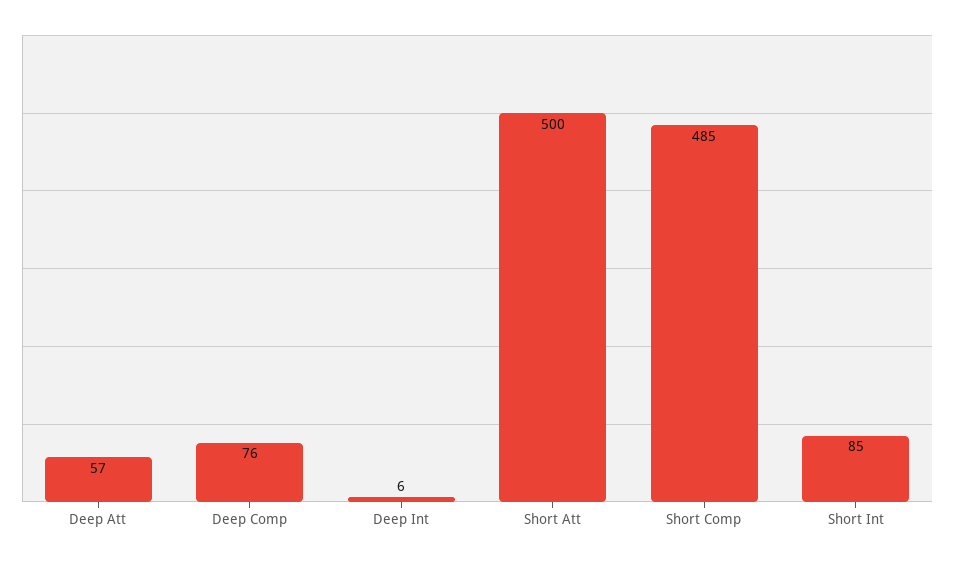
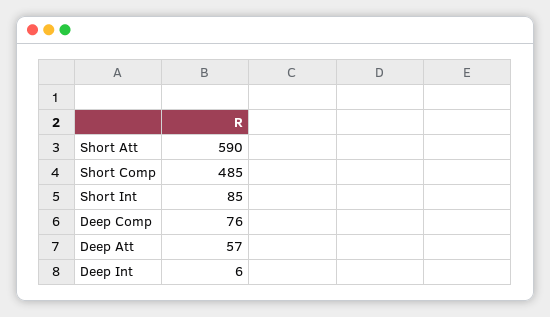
  {
    "Deep Att": 57,
    "Deep Comp": 76,
    "Deep Int": 6,
-   "Short Att": 500,
+   "Short Att": 590,
    "Short Comp": 485,
    "Short Int": 85
  }

